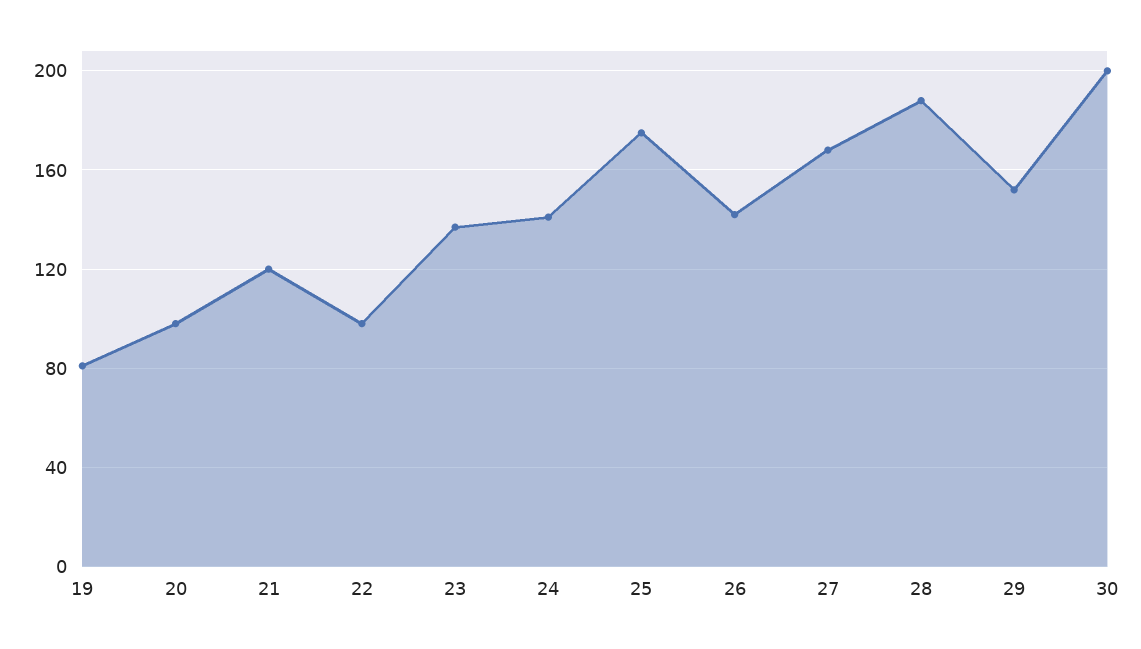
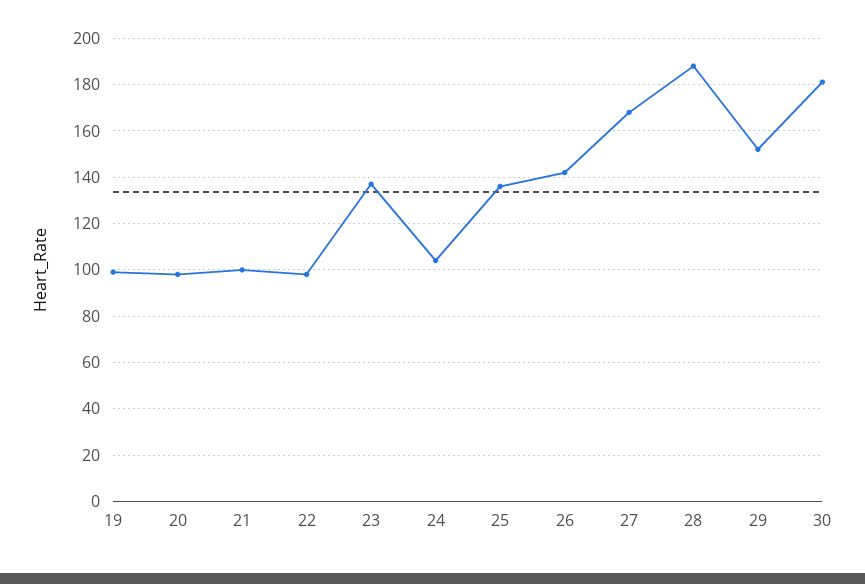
  {
-   "19": 80,
+   "19": 100,
    "20": 100,
-   "21": 120,
+   "21": 100,
    "22": 100,
    "23": 135,
-   "24": 140,
+   "24": 105,
-   "25": 175,
+   "25": 135,
    "26": 140,
    "27": 170,
    "28": 190,
    "29": 150,
-   "30": 200
+   "30": 180
  }

